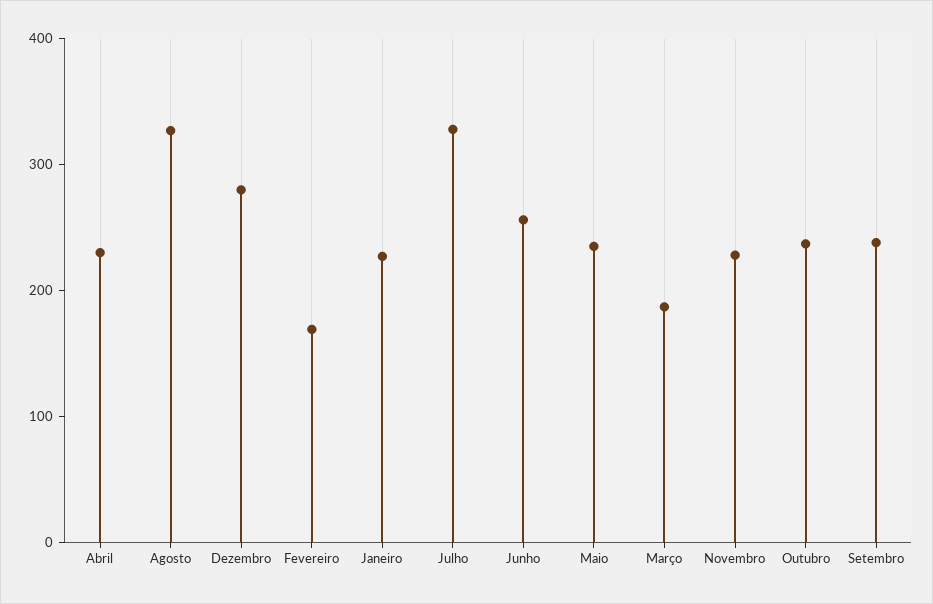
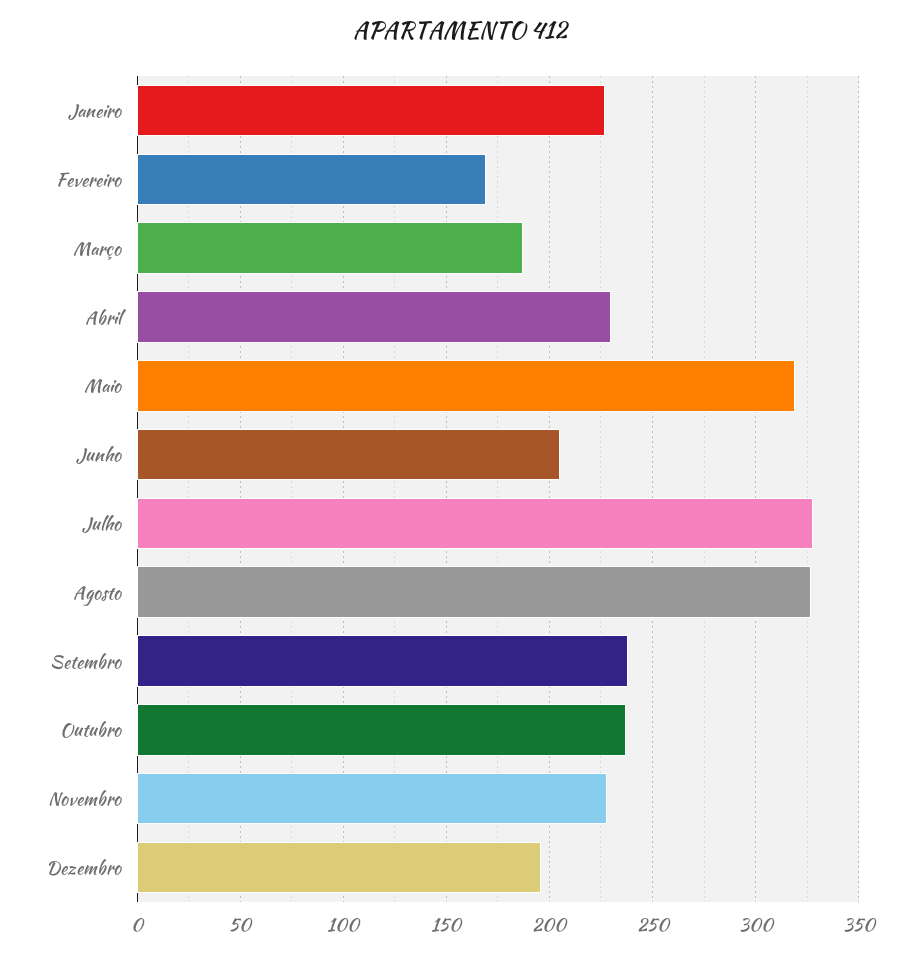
  {
    "Abril": 230,
    "Agosto": 325,
-   "Dezembro": 280,
+   "Dezembro": 195,
    "Fevereiro": 170,
    "Janeiro": 225,
    "Julho": 330,
-   "Junho": 260,
+   "Junho": 205,
-   "Maio": 240,
+   "Maio": 320,
    "Março": 185,
    "Novembro": 230,
    "Outubro": 235,
    "Setembro": 240
  }

